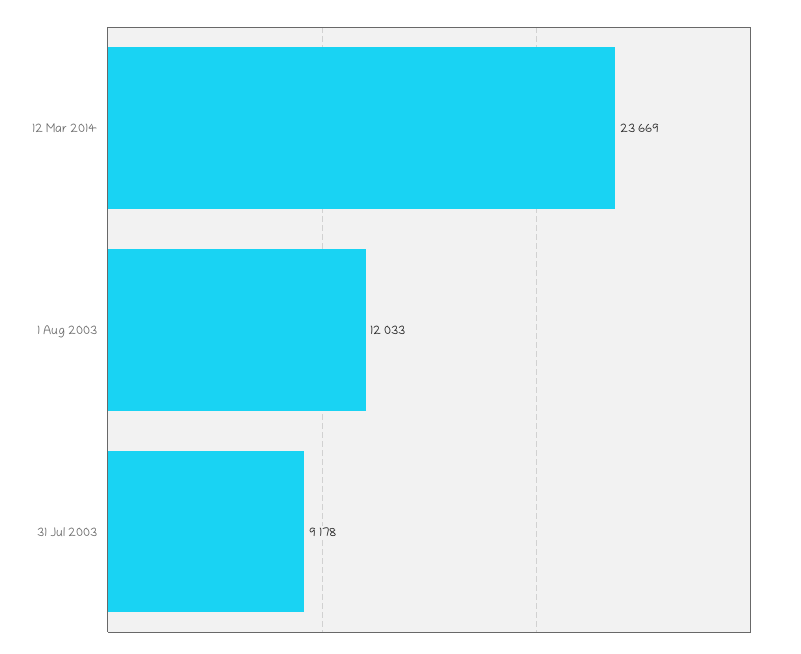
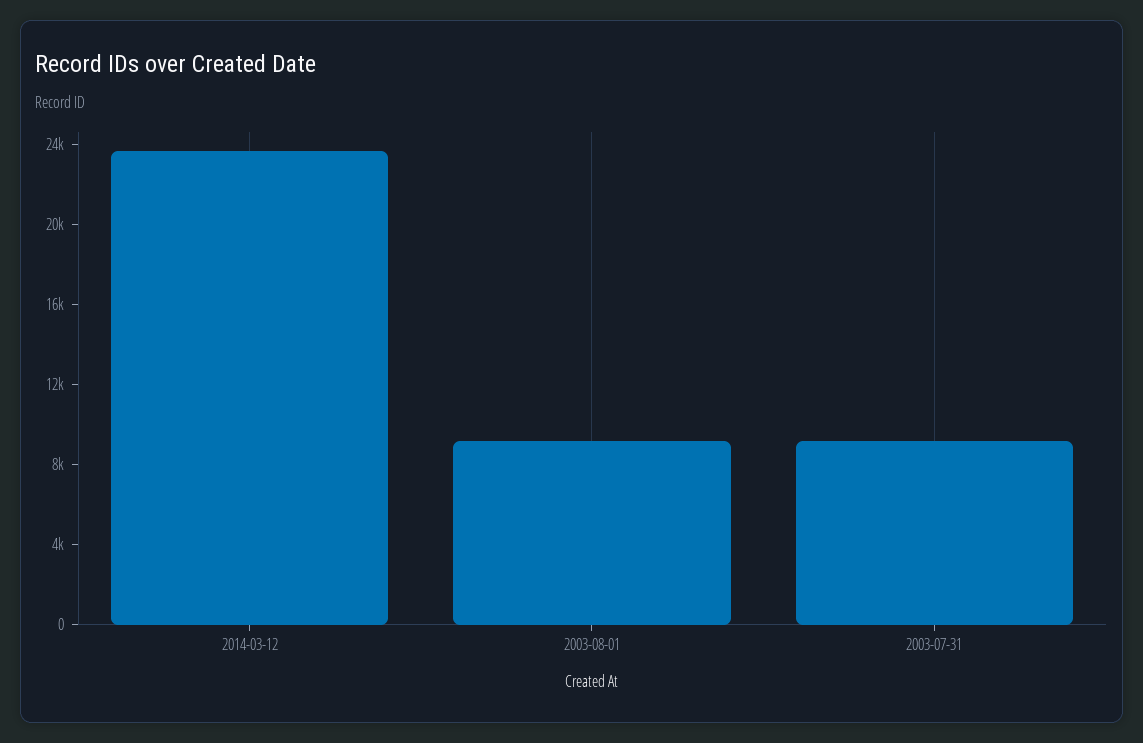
  {
    "12 Mar 2014": 23669,
-   "1 Aug 2003": 12033,
+   "1 Aug 2003": 9000,
    "31 Jul 2003": 9178
  }

